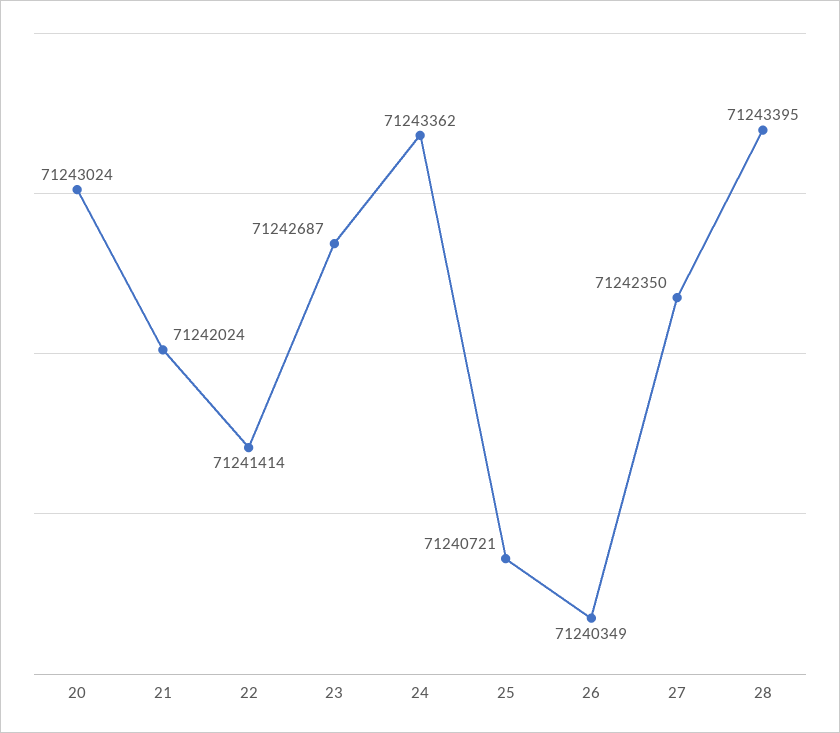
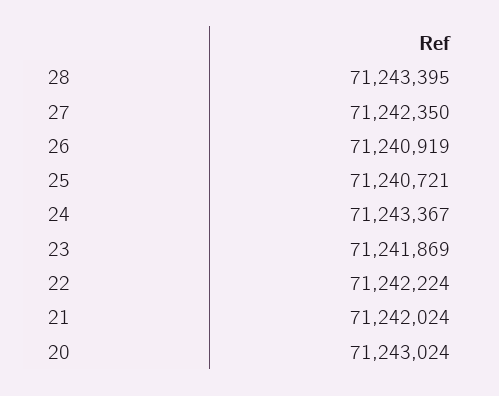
  {
    "20": 71243024,
    "21": 71242024,
-   "22": 71241414,
+   "22": 71242224,
-   "23": 71242687,
+   "23": 71241869,
-   "24": 71243362,
+   "24": 71243367,
    "25": 71240721,
-   "26": 71240349,
+   "26": 71240919,
    "27": 71242350,
    "28": 71243395
  }

